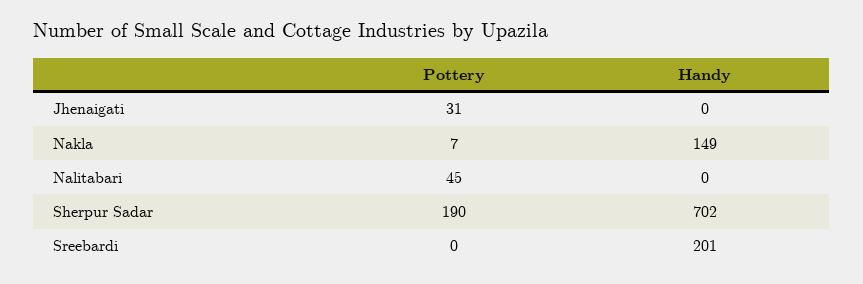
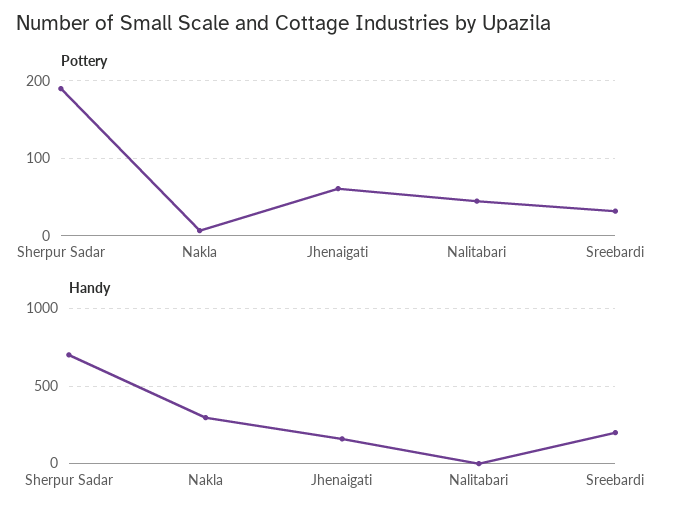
  {
    "Pottery": {
-     "Jhenaigati": 31,
+     "Jhenaigati": 60,
      "Nakla": 7,
      "Nalitabari": 45,
      "Sherpur Sadar": 190,
-     "Sreebardi": 0
+     "Sreebardi": 30
    },
    "Handy": {
-     "Jhenaigati": 0,
+     "Jhenaigati": 150,
-     "Nakla": 149,
+     "Nakla": 300,
      "Nalitabari": 0,
      "Sherpur Sadar": 702,
      "Sreebardi": 201
    }
  }

